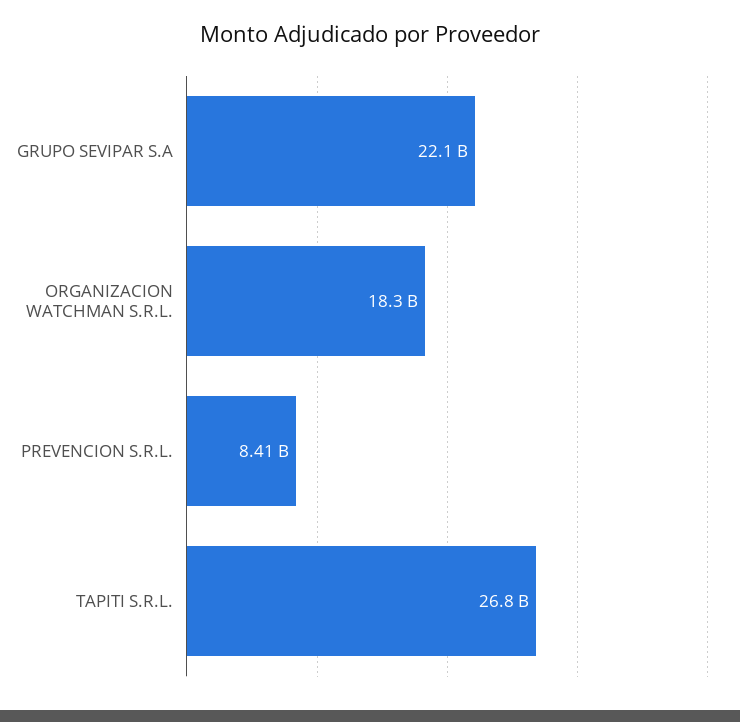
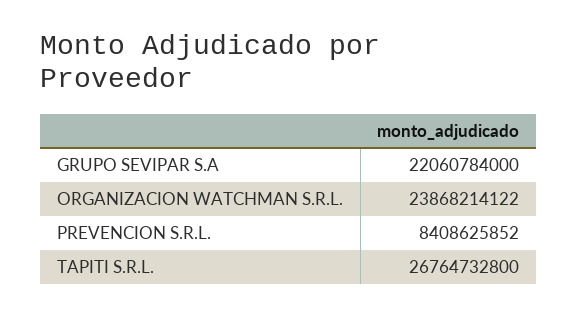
  {
    "GRUPO SEVIPAR S.A": 22060784000,
-   "ORGANIZACION WATCHMAN S.R.L.": 18300000000,
+   "ORGANIZACION WATCHMAN S.R.L.": 23868214122,
    "PREVENCION S.R.L.": 8408625852,
    "TAPITI S.R.L.": 26764732800
  }

